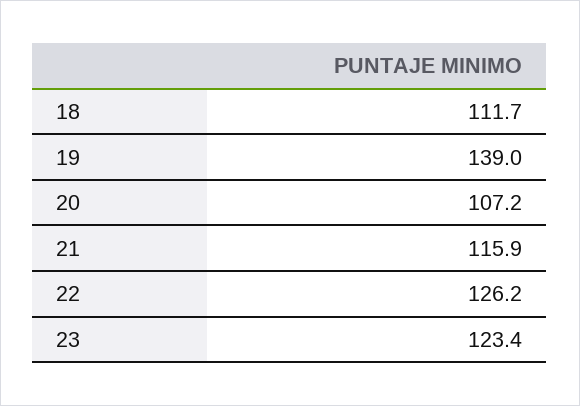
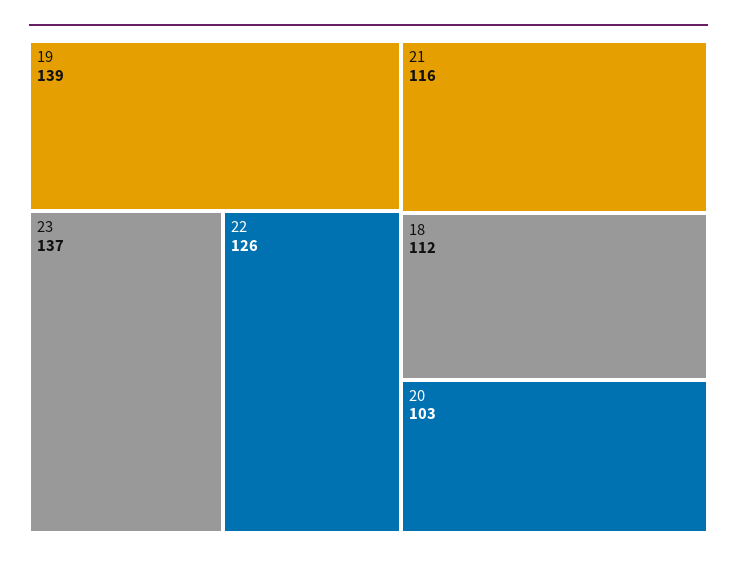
  {
    "18": 111.7,
    "19": 139,
-   "20": 107.2,
+   "20": 103,
    "21": 115.9,
    "22": 126.2,
-   "23": 123.4
+   "23": 137
  }

